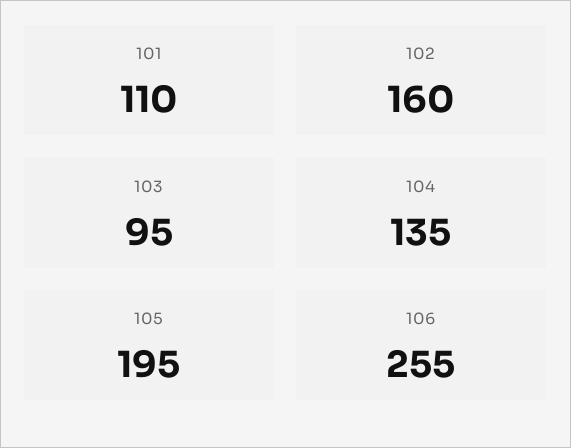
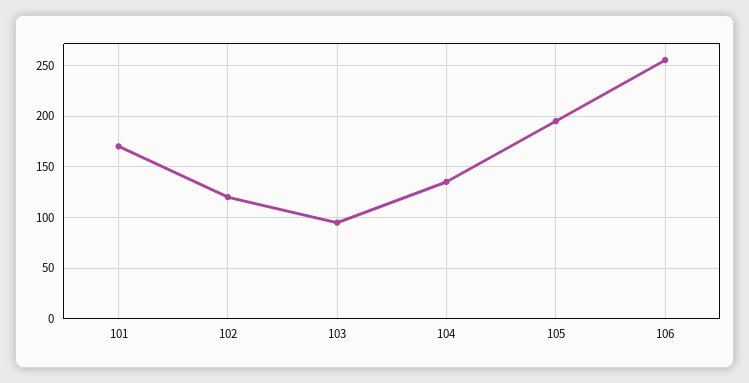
  {
-   "101": 110,
+   "101": 170,
-   "102": 160,
+   "102": 120,
    "103": 95,
    "104": 135,
    "105": 195,
    "106": 255
  }

